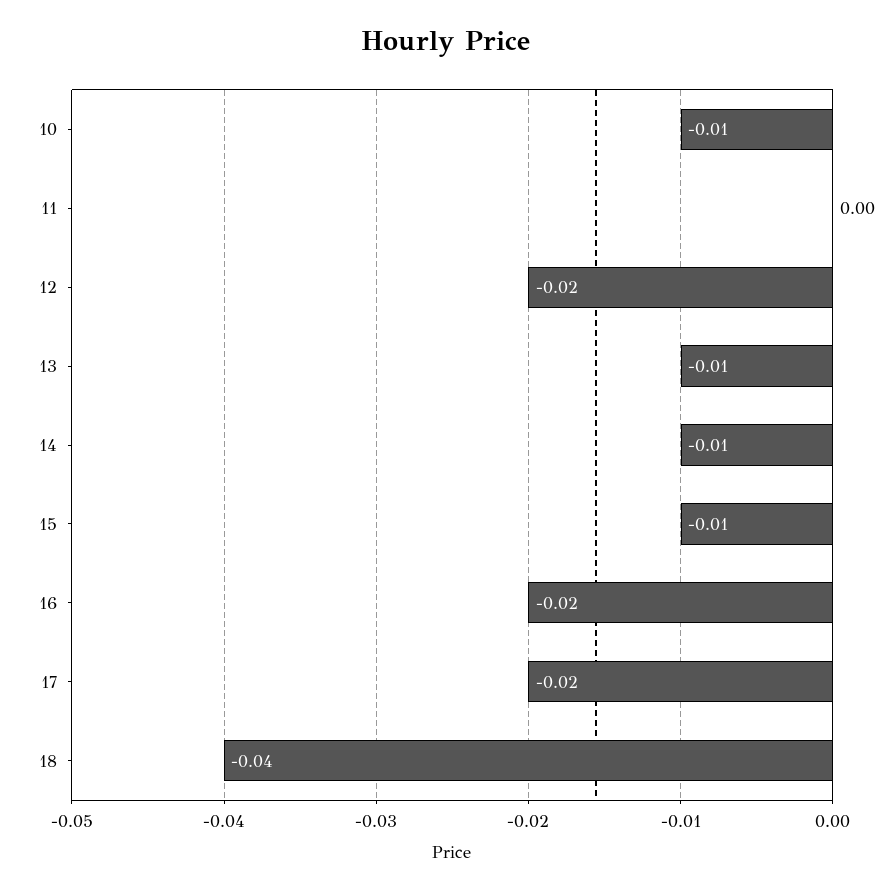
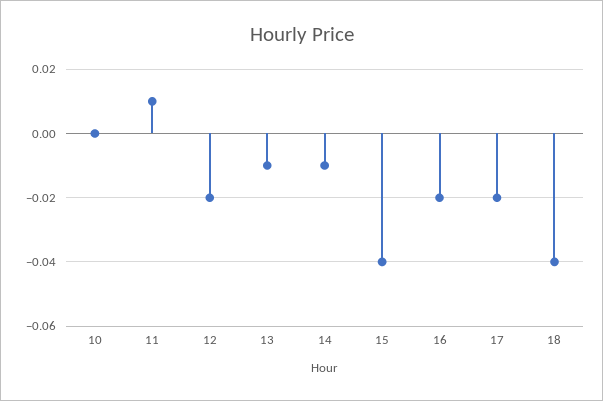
  {
-   "10": -0.01,
+   "10": 0,
-   "11": 0,
+   "11": 0.01,
    "12": -0.02,
    "13": -0.01,
    "14": -0.01,
-   "15": -0.01,
+   "15": -0.04,
    "16": -0.02,
    "17": -0.02,
    "18": -0.04
  }

